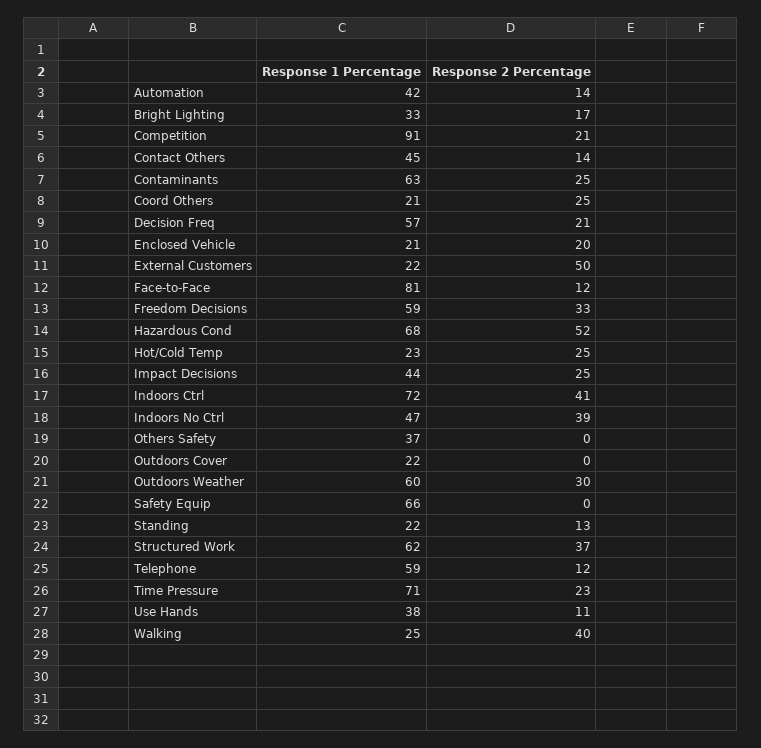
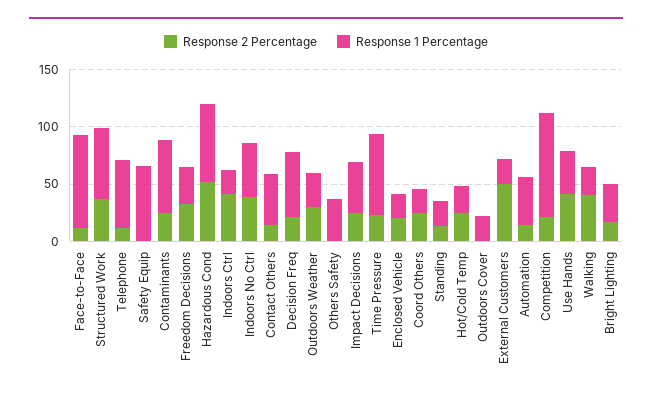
  {
    "Response 1 Percentage": {
      "Automation": 42,
      "Bright Lighting": 33,
      "Competition": 91,
      "Contact Others": 45,
      "Contaminants": 63,
      "Coord Others": 21,
      "Decision Freq": 57,
      "Enclosed Vehicle": 21,
      "External Customers": 22,
      "Face-to-Face": 81,
-     "Freedom Decisions": 59,
+     "Freedom Decisions": 30,
      "Hazardous Cond": 68,
      "Hot/Cold Temp": 23,
      "Impact Decisions": 44,
-     "Indoors Ctrl": 72,
+     "Indoors Ctrl": 20,
      "Indoors No Ctrl": 47,
      "Others Safety": 37,
      "Outdoors Cover": 22,
-     "Outdoors Weather": 60,
+     "Outdoors Weather": 30,
      "Safety Equip": 66,
      "Standing": 22,
      "Structured Work": 62,
      "Telephone": 59,
      "Time Pressure": 71,
      "Use Hands": 38,
      "Walking": 25
    },
    "Response 2 Percentage": {
      "Automation": 14,
      "Bright Lighting": 17,
      "Competition": 21,
      "Contact Others": 14,
      "Contaminants": 25,
      "Coord Others": 25,
      "Decision Freq": 21,
      "Enclosed Vehicle": 20,
      "External Customers": 50,
      "Face-to-Face": 12,
      "Freedom Decisions": 33,
      "Hazardous Cond": 52,
      "Hot/Cold Temp": 25,
      "Impact Decisions": 25,
      "Indoors Ctrl": 41,
      "Indoors No Ctrl": 39,
      "Others Safety": 0,
      "Outdoors Cover": 0,
      "Outdoors Weather": 30,
      "Safety Equip": 0,
      "Standing": 13,
      "Structured Work": 37,
      "Telephone": 12,
      "Time Pressure": 23,
-     "Use Hands": 11,
+     "Use Hands": 40,
      "Walking": 40
    }
  }

